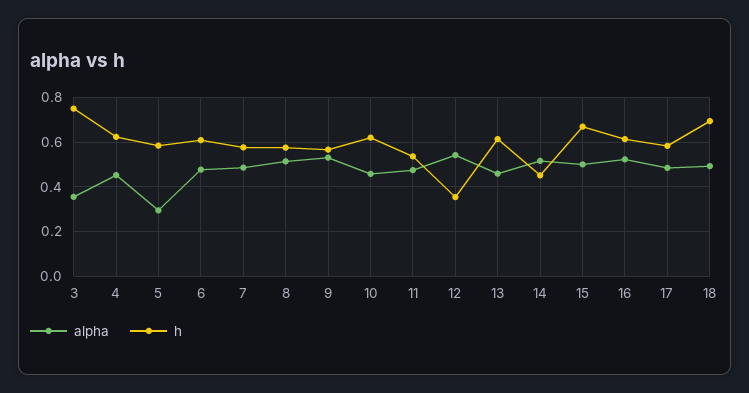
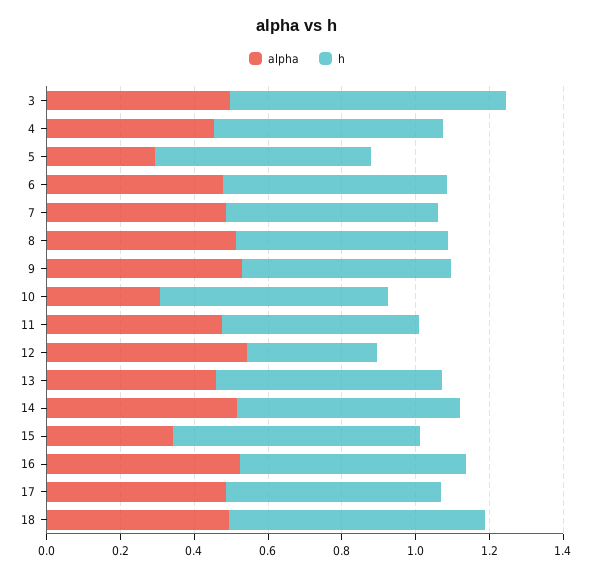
  {
    "alpha": {
-     "3": 0.35,
+     "3": 0.5,
      "4": 0.45,
      "5": 0.3,
      "6": 0.5,
      "7": 0.5,
      "8": 0.5,
      "9": 0.55,
-     "10": 0.45,
+     "10": 0.3,
      "11": 0.45,
      "12": 0.55,
      "13": 0.45,
      "14": 0.5,
-     "15": 0.5,
+     "15": 0.35,
      "16": 0.5,
      "17": 0.5,
      "18": 0.5
    },
    "h": {
      "3": 0.75,
      "4": 0.6,
      "5": 0.6,
      "6": 0.6,
      "7": 0.6,
      "8": 0.55,
      "9": 0.55,
      "10": 0.6,
      "11": 0.55,
      "12": 0.35,
      "13": 0.6,
-     "14": 0.45,
+     "14": 0.6,
      "15": 0.65,
      "16": 0.6,
      "17": 0.6,
      "18": 0.7
    }
  }

